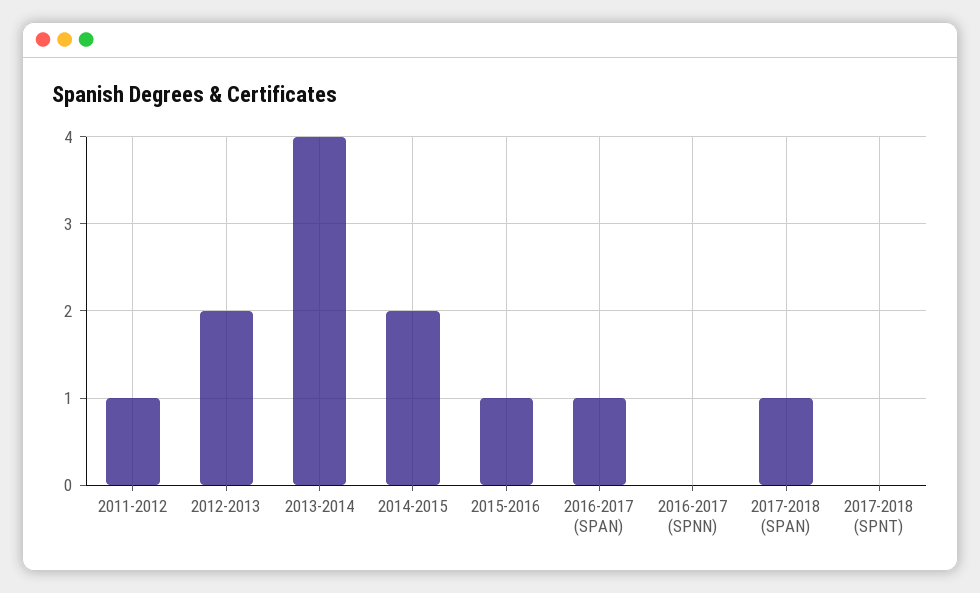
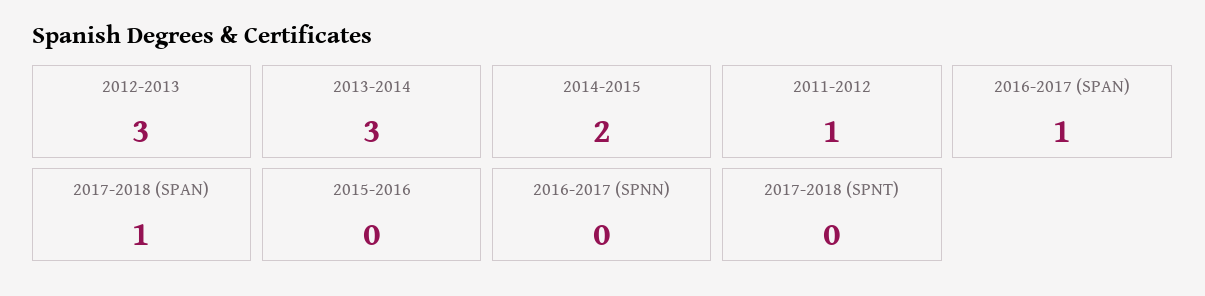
  {
    "2011-2012": 1,
-   "2012-2013": 2,
+   "2012-2013": 3,
-   "2013-2014": 4,
+   "2013-2014": 3,
    "2014-2015": 2,
-   "2015-2016": 1,
+   "2015-2016": 0,
    "2016-2017 (SPAN)": 1,
    "2016-2017 (SPNN)": 0,
    "2017-2018 (SPAN)": 1,
    "2017-2018 (SPNT)": 0
  }

